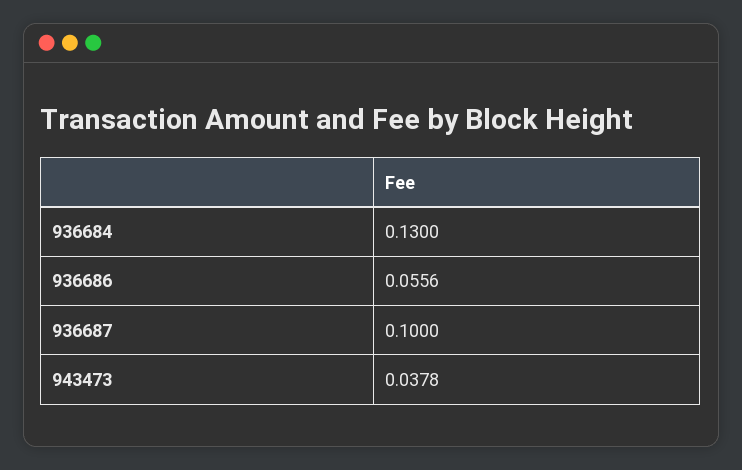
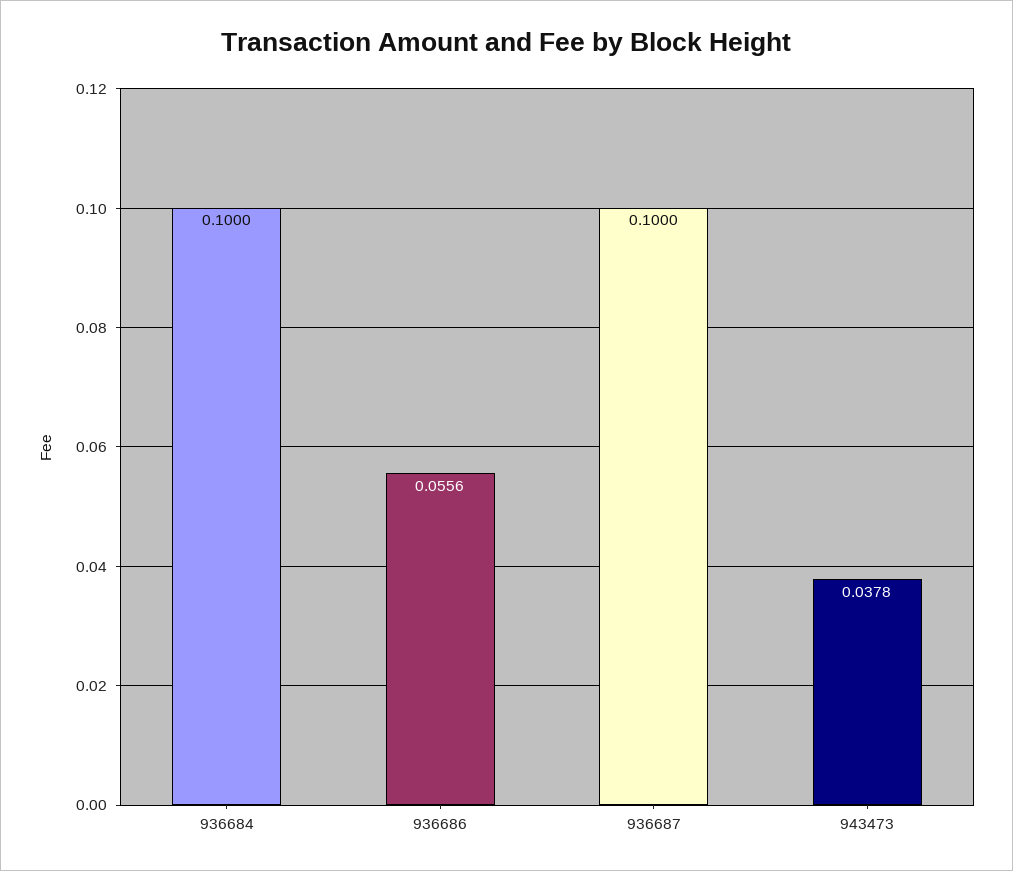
  {
-   "936684": 0.13,
+   "936684": 0.1,
    "936686": 0.0556,
    "936687": 0.1,
    "943473": 0.0378
  }

